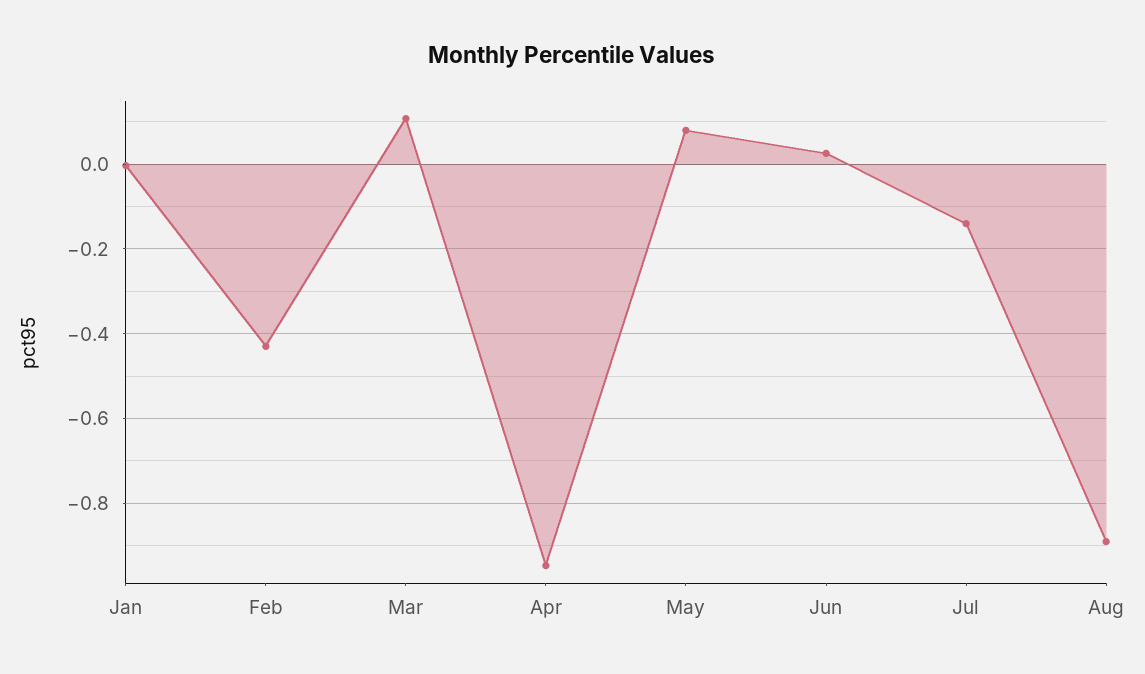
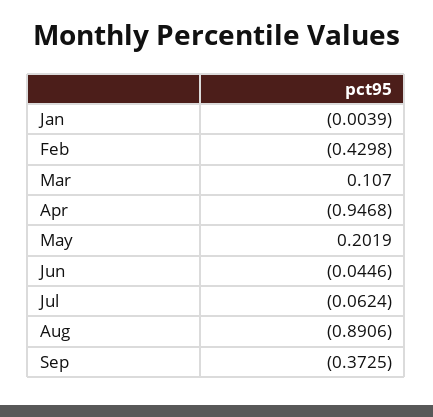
  {
    "Jan": -0.0039,
    "Feb": -0.4298,
    "Mar": 0.107,
    "Apr": -0.9468,
-   "May": 0.08,
+   "May": 0.2019,
-   "Jun": 0.02,
+   "Jun": -0.0446,
-   "Jul": -0.14,
+   "Jul": -0.0624,
-   "Aug": -0.8906
+   "Aug": -0.8906,
+   "Sep": -0.3725
  }

